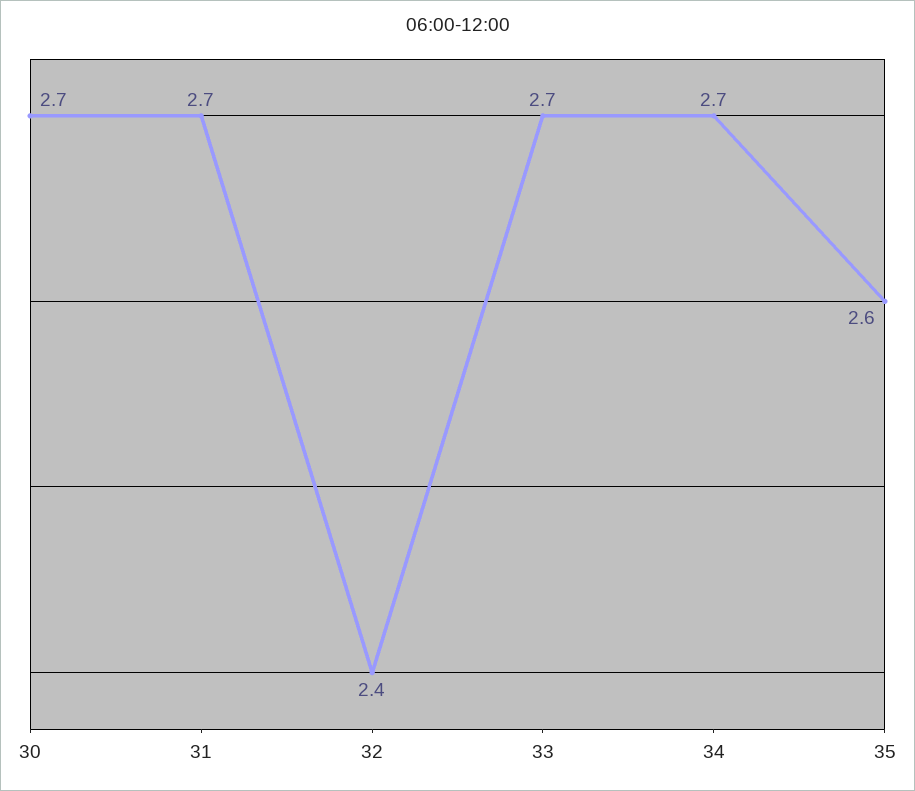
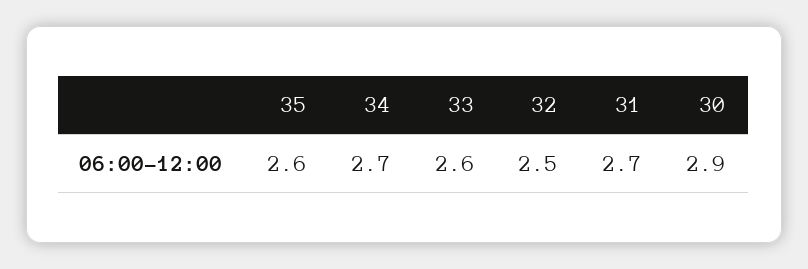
  {
-   "30": 2.7,
+   "30": 2.9,
    "31": 2.7,
-   "32": 2.4,
+   "32": 2.5,
-   "33": 2.7,
+   "33": 2.6,
    "34": 2.7,
    "35": 2.6
  }

